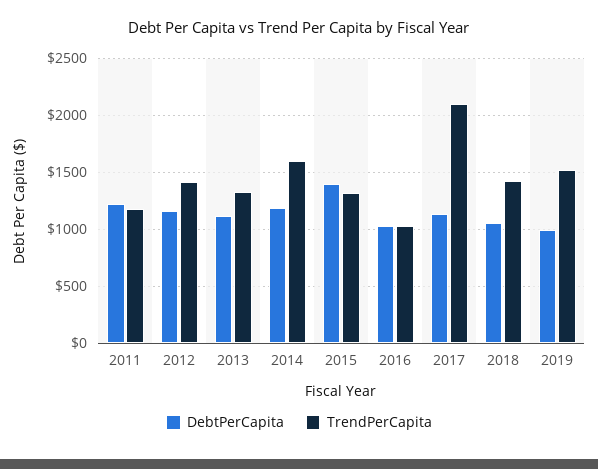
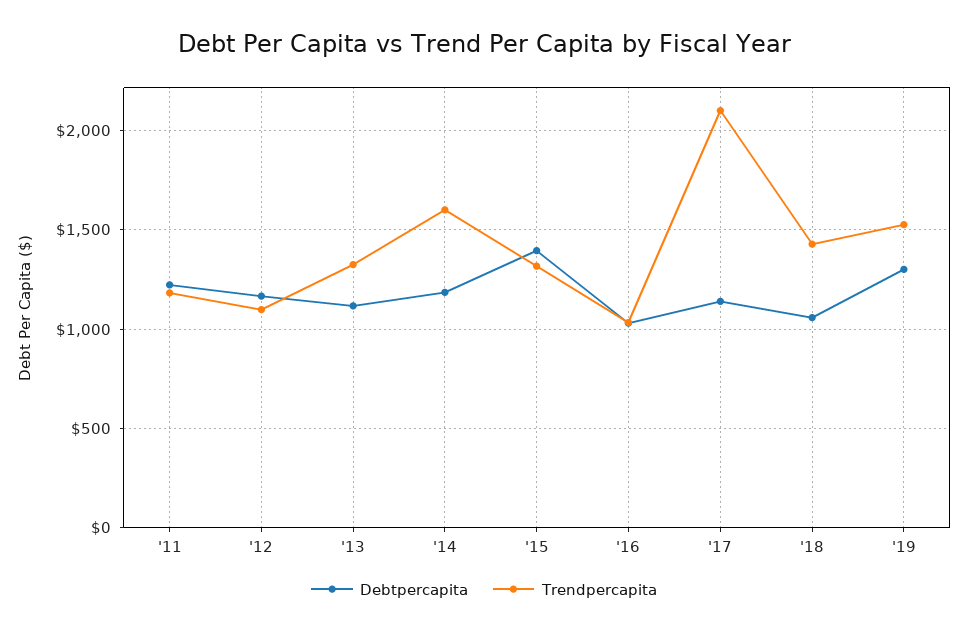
  {
    "DebtPerCapita": {
      "2011": 1200,
      "2012": 1150,
      "2013": 1100,
      "2014": 1200,
      "2015": 1400,
      "2016": 1050,
      "2017": 1150,
      "2018": 1050,
-     "2019": 1000
+     "2019": 1300
    },
    "TrendPerCapita": {
      "2011": 1200,
-     "2012": 1400,
+     "2012": 1100,
      "2013": 1300,
      "2014": 1600,
      "2015": 1300,
      "2016": 1050,
      "2017": 2100,
      "2018": 1450,
      "2019": 1550
    }
  }

